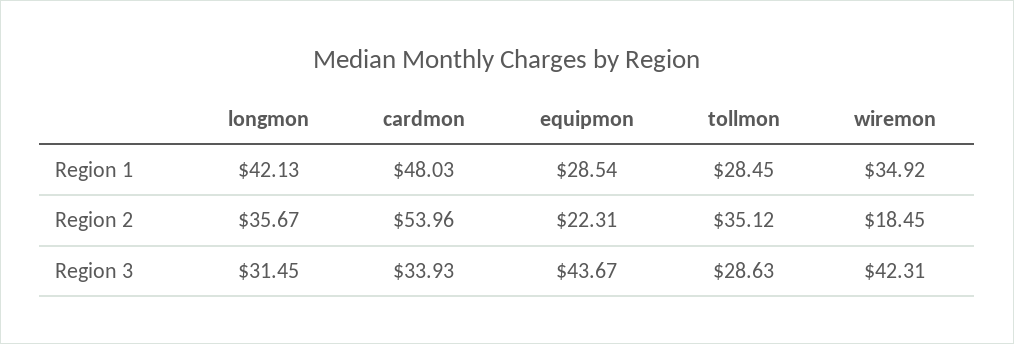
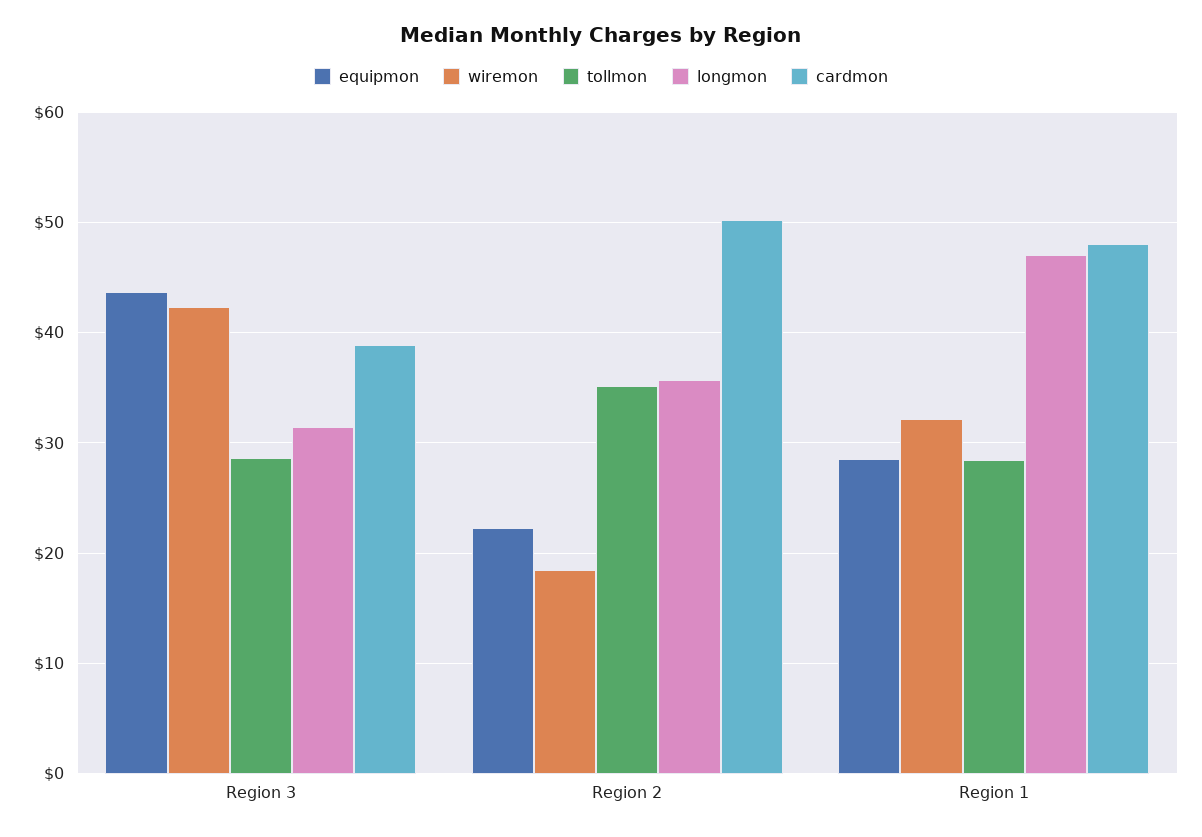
  {
    "longmon": {
-     "Region 1": 42.13,
+     "Region 1": 47,
      "Region 2": 35.67,
      "Region 3": 31.45
    },
    "cardmon": {
      "Region 1": 48.03,
-     "Region 2": 53.96,
+     "Region 2": 50,
-     "Region 3": 33.93
+     "Region 3": 39
    },
    "equipmon": {
      "Region 1": 28.54,
      "Region 2": 22.31,
      "Region 3": 43.67
    },
    "tollmon": {
      "Region 1": 28.45,
      "Region 2": 35.12,
      "Region 3": 28.63
    },
    "wiremon": {
-     "Region 1": 34.92,
+     "Region 1": 32,
      "Region 2": 18.45,
      "Region 3": 42.31
    }
  }

